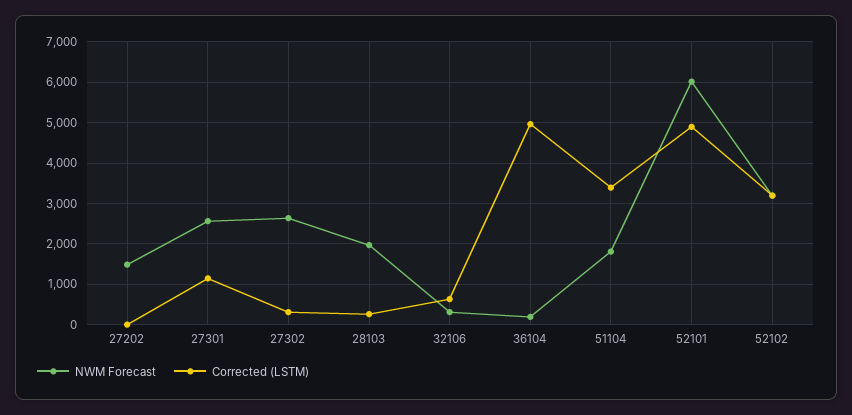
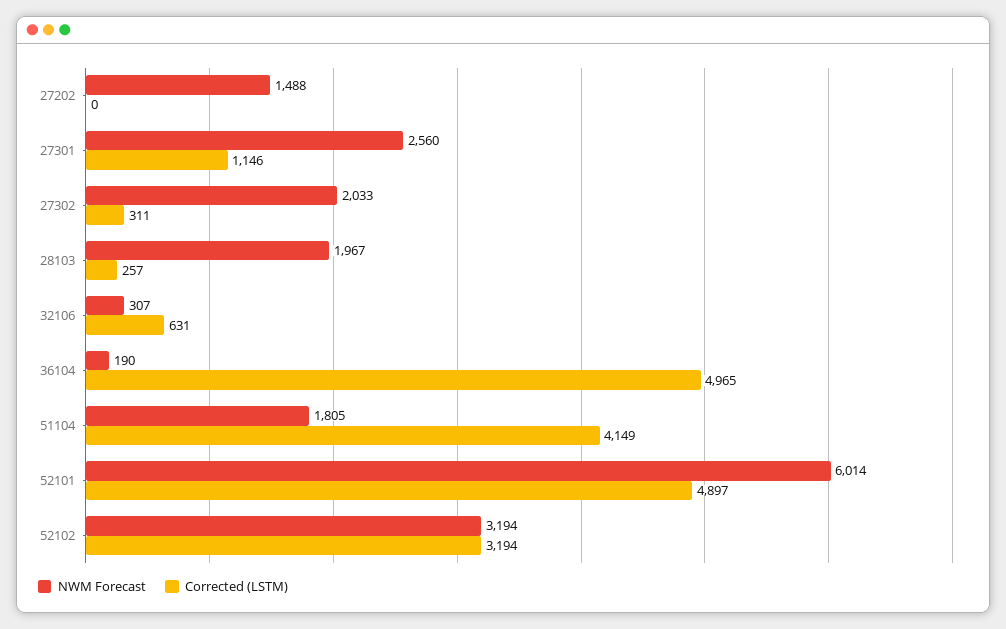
  {
    "NWM Forecast": {
      "27202": 1488,
      "27301": 2560,
-     "27302": 2600,
+     "27302": 2033,
      "28103": 1967,
      "32106": 307,
      "36104": 190,
      "51104": 1805,
      "52101": 6014,
      "52102": 3194
    },
    "Corrected (LSTM)": {
      "27202": 0,
      "27301": 1146,
      "27302": 311,
      "28103": 257,
      "32106": 631,
      "36104": 4965,
-     "51104": 3400,
+     "51104": 4149,
      "52101": 4897,
      "52102": 3194
    }
  }

